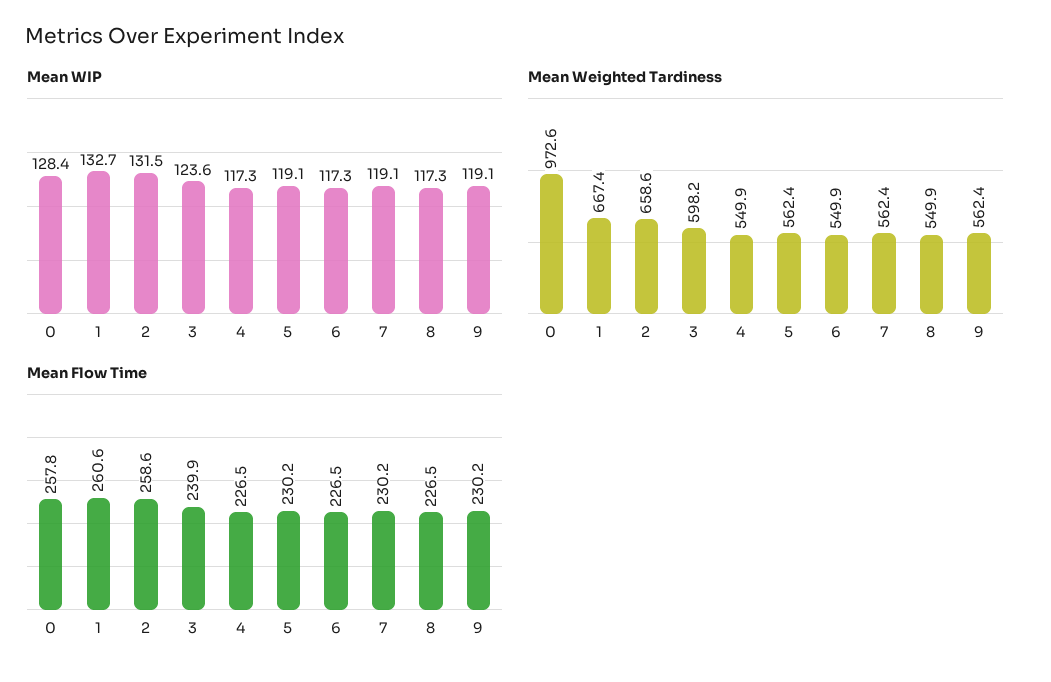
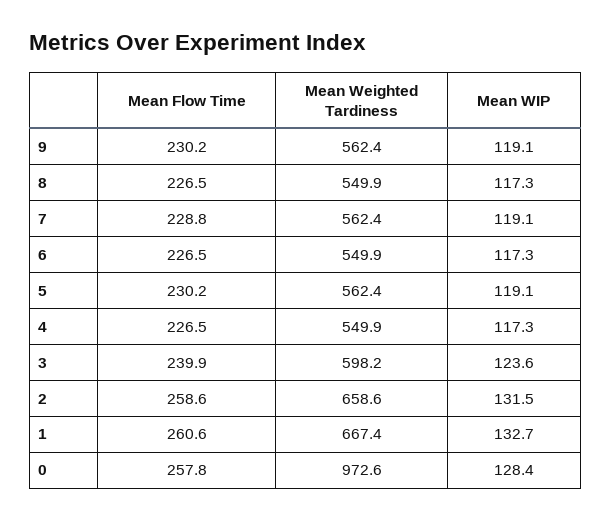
  {
    "Mean WIP": {
      "0": 128.4,
      "1": 132.7,
      "2": 131.5,
      "3": 123.6,
      "4": 117.3,
      "5": 119.1,
      "6": 117.3,
      "7": 119.1,
      "8": 117.3,
      "9": 119.1
    },
    "Mean Weighted Tardiness": {
      "0": 972.6,
      "1": 667.4,
      "2": 658.6,
      "3": 598.2,
      "4": 549.9,
      "5": 562.4,
      "6": 549.9,
      "7": 562.4,
      "8": 549.9,
      "9": 562.4
    },
    "Mean Flow Time": {
      "0": 257.8,
      "1": 260.6,
      "2": 258.6,
      "3": 239.9,
      "4": 226.5,
      "5": 230.2,
      "6": 226.5,
-     "7": 230.2,
+     "7": 228.8,
      "8": 226.5,
      "9": 230.2
    }
  }

